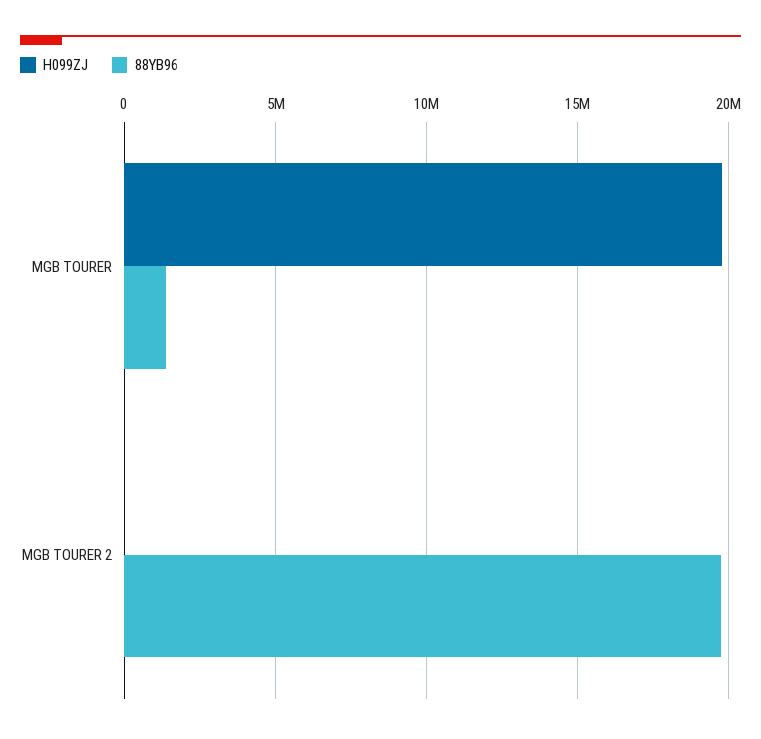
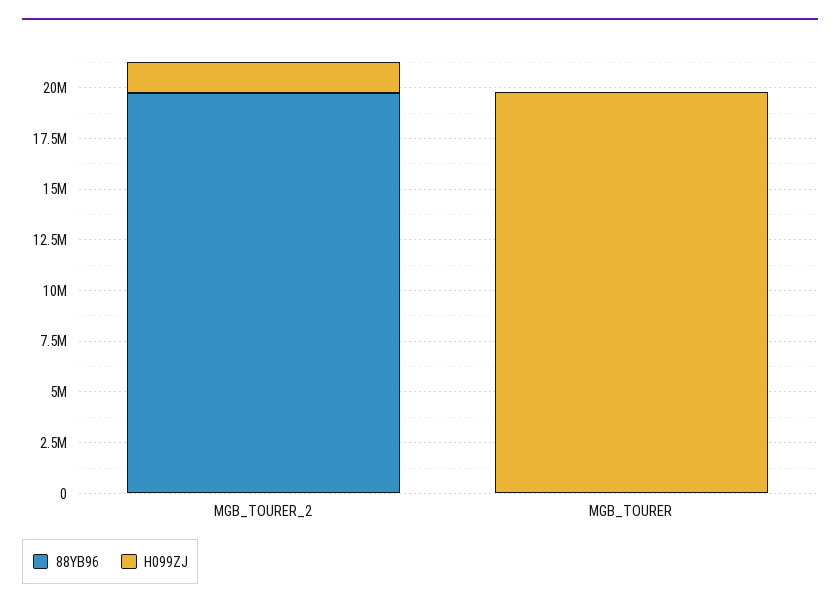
  {
    "H099ZJ": {
      "MGB TOURER": 20000000,
-     "MGB TOURER 2": 0
+     "MGB TOURER 2": 1500000
    },
    "88YB96": {
-     "MGB TOURER": 1500000,
+     "MGB TOURER": 0,
      "MGB TOURER 2": 20000000
    }
  }

